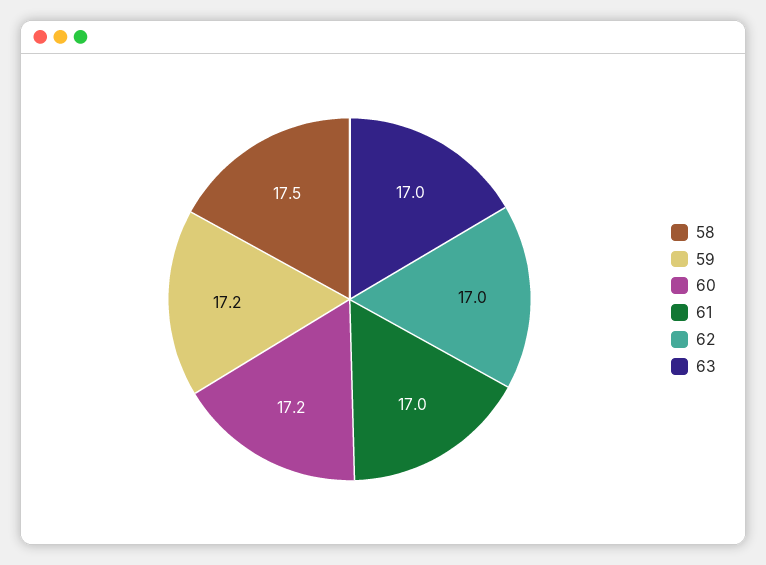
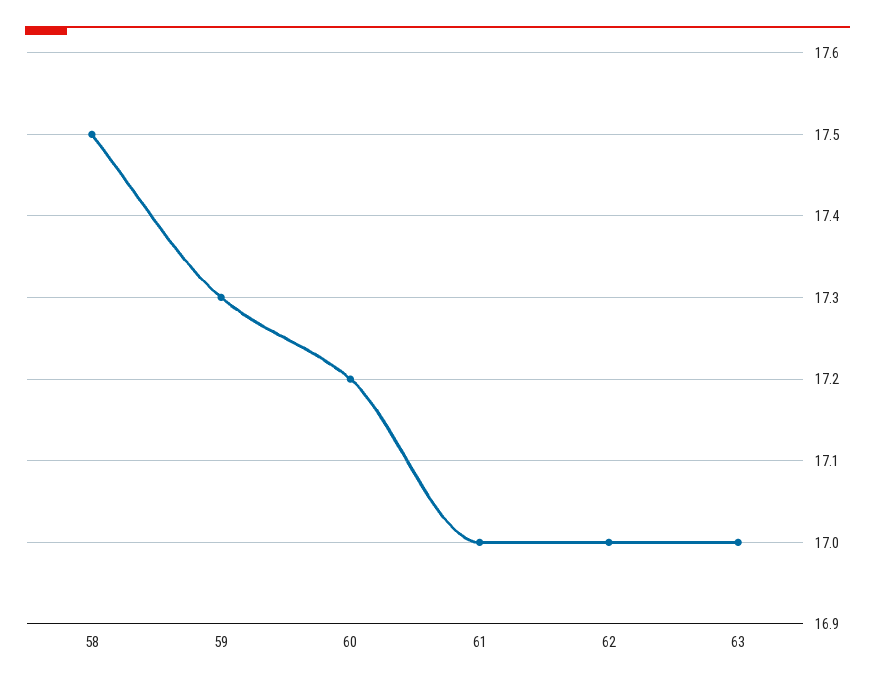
  {
    "58": 17.5,
-   "59": 17.2,
+   "59": 17.3,
    "60": 17.2,
    "61": 17,
    "62": 17,
    "63": 17
  }

